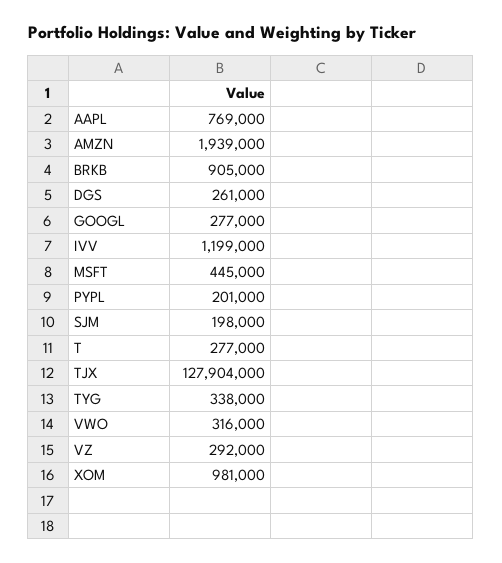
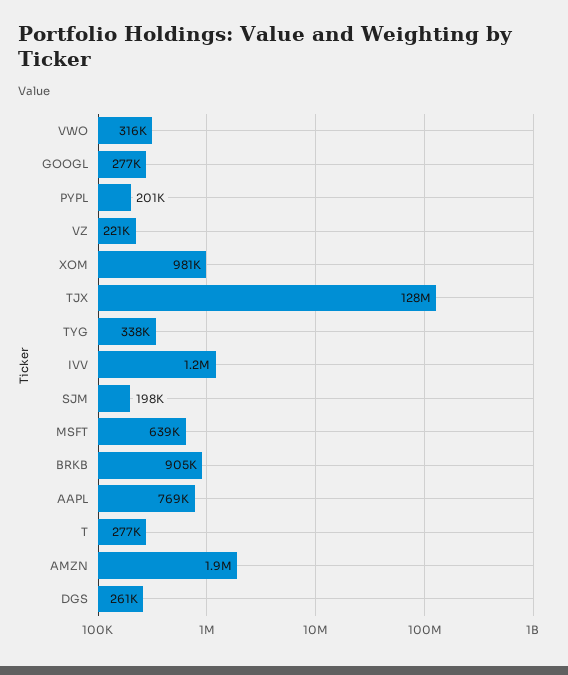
  {
    "AAPL": 769000,
    "AMZN": 1939000,
    "BRKB": 905000,
    "DGS": 261000,
    "GOOGL": 277000,
    "IVV": 1199000,
-   "MSFT": 445000,
+   "MSFT": 639000,
    "PYPL": 201000,
    "SJM": 198000,
    "T": 277000,
    "TJX": 127904000,
    "TYG": 338000,
    "VWO": 316000,
-   "VZ": 292000,
+   "VZ": 221000,
    "XOM": 981000
  }

